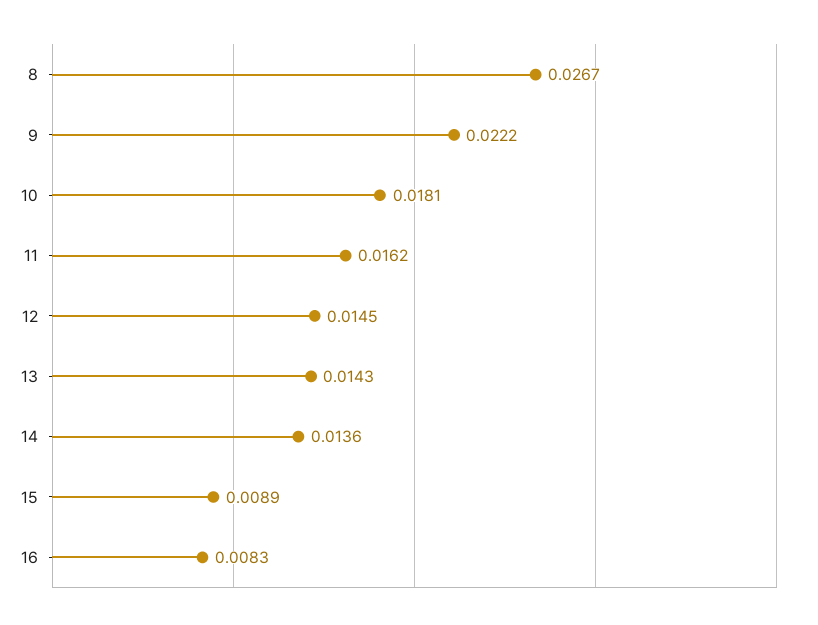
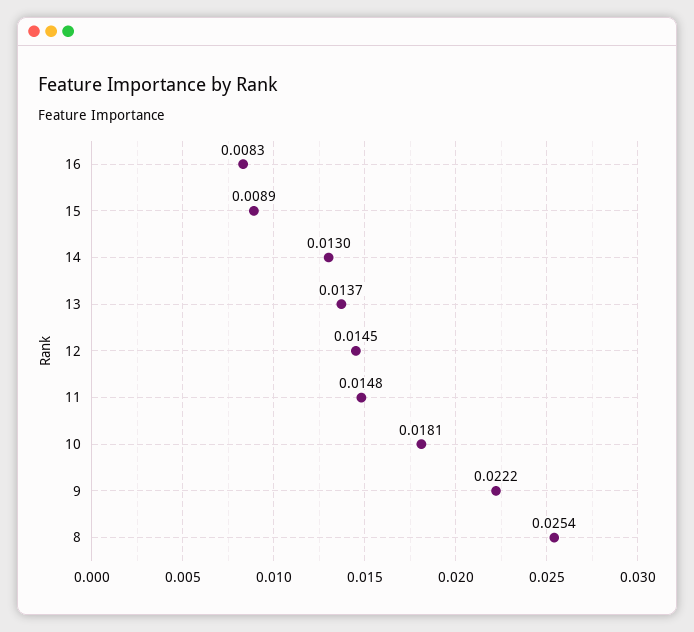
  {
-   "8": 0.0267,
+   "8": 0.0254,
    "9": 0.0222,
    "10": 0.0181,
-   "11": 0.0162,
+   "11": 0.0148,
    "12": 0.0145,
-   "13": 0.0143,
+   "13": 0.0137,
-   "14": 0.0136,
+   "14": 0.013,
    "15": 0.0089,
    "16": 0.0083
  }

